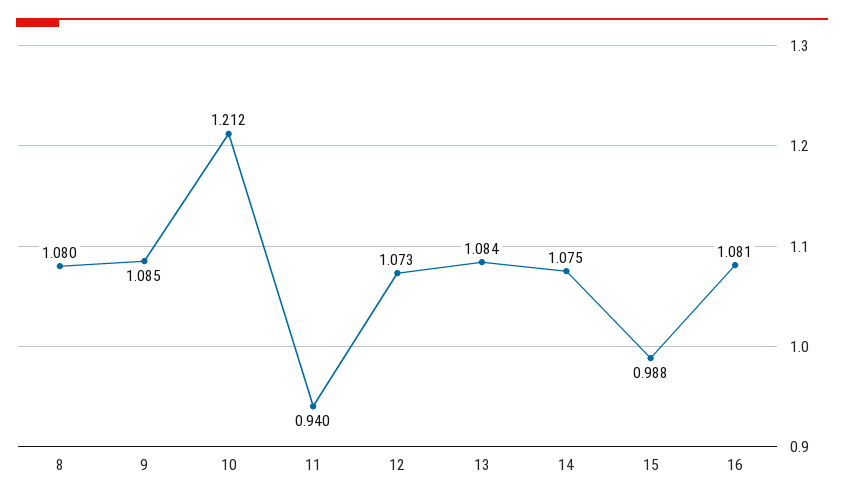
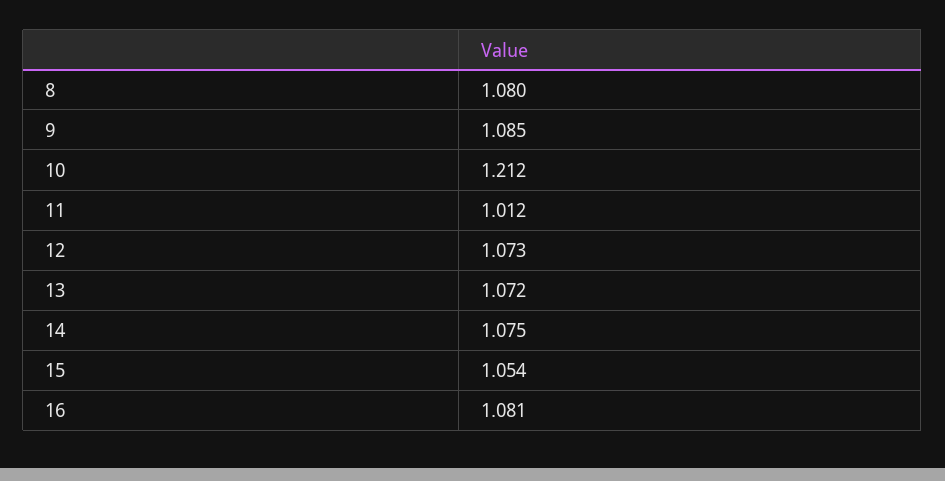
  {
    "8": 1.08,
    "9": 1.085,
    "10": 1.212,
-   "11": 0.94,
+   "11": 1.012,
    "12": 1.073,
-   "13": 1.084,
+   "13": 1.072,
    "14": 1.075,
-   "15": 0.988,
+   "15": 1.054,
    "16": 1.081
  }

